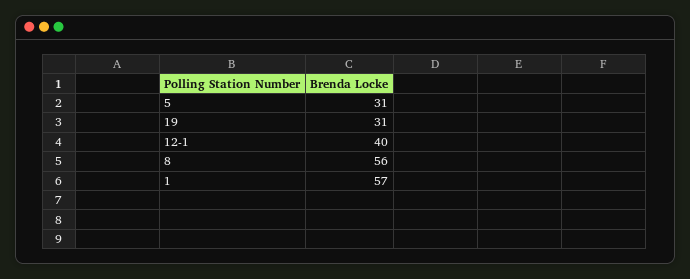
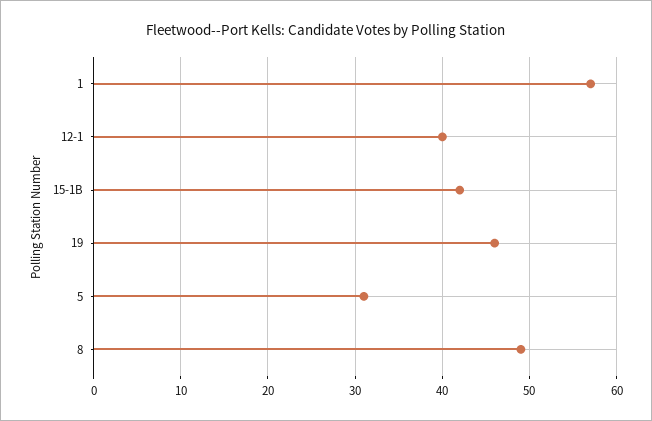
  {
    "5": 31,
-   "19": 31,
+   "19": 46,
    "12-1": 40,
-   "8": 56,
+   "8": 49,
-   "1": 57
+   "1": 57,
+   "15-1B": 42
  }

